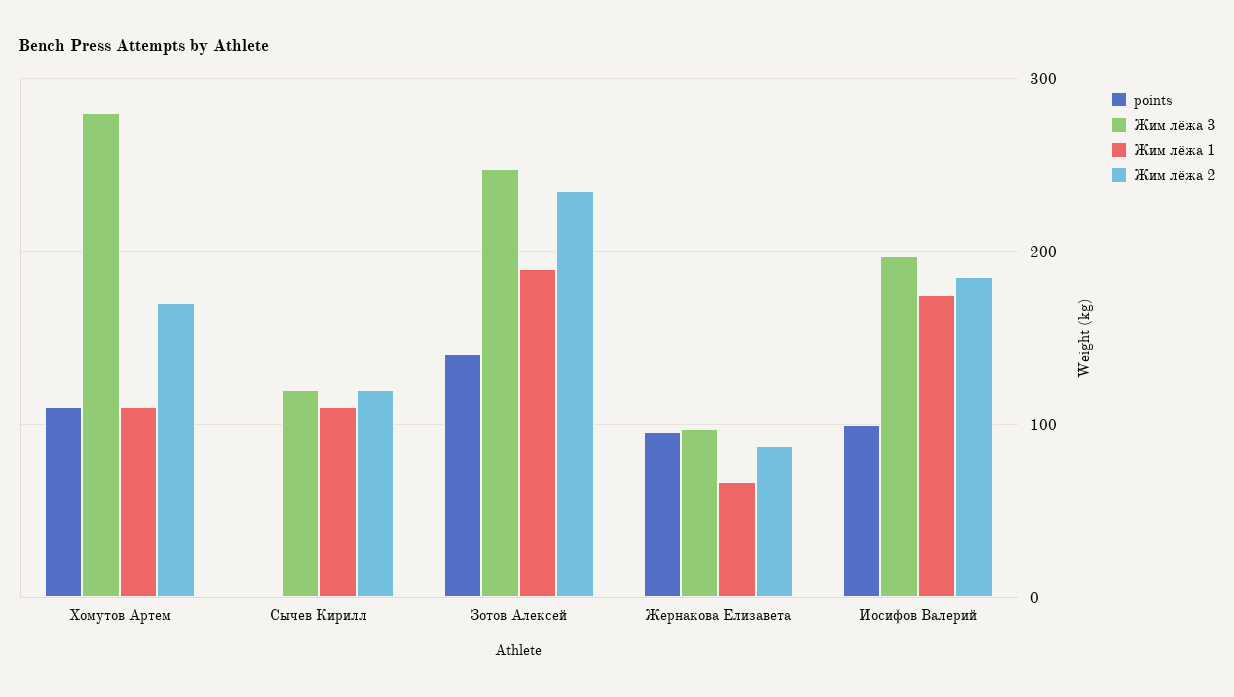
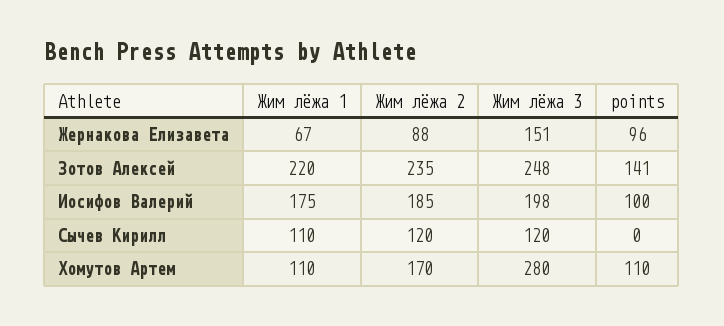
  {
    "points": {
      "Хомутов Артем": 110,
      "Сычев Кирилл": 0,
      "Зотов Алексей": 141,
      "Жернакова Елизавета": 96,
      "Иосифов Валерий": 100
    },
    "Жим лёжа 3": {
      "Хомутов Артем": 280,
      "Сычев Кирилл": 120,
      "Зотов Алексей": 248,
-     "Жернакова Елизавета": 100,
+     "Жернакова Елизавета": 151,
      "Иосифов Валерий": 198
    },
    "Жим лёжа 1": {
      "Хомутов Артем": 110,
      "Сычев Кирилл": 110,
-     "Зотов Алексей": 190,
+     "Зотов Алексей": 220,
      "Жернакова Елизавета": 67,
      "Иосифов Валерий": 175
    },
    "Жим лёжа 2": {
      "Хомутов Артем": 170,
      "Сычев Кирилл": 120,
      "Зотов Алексей": 235,
      "Жернакова Елизавета": 88,
      "Иосифов Валерий": 185
    }
  }

